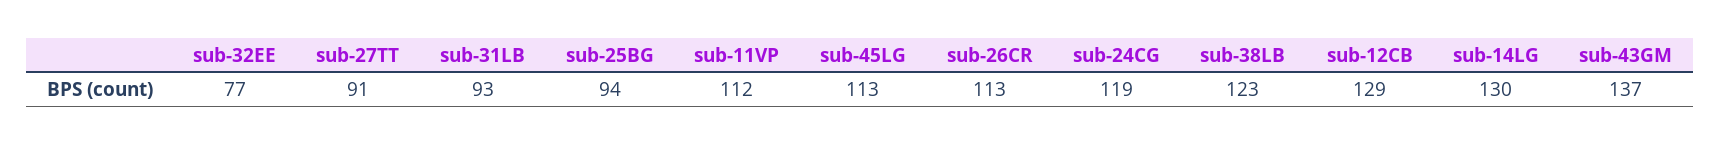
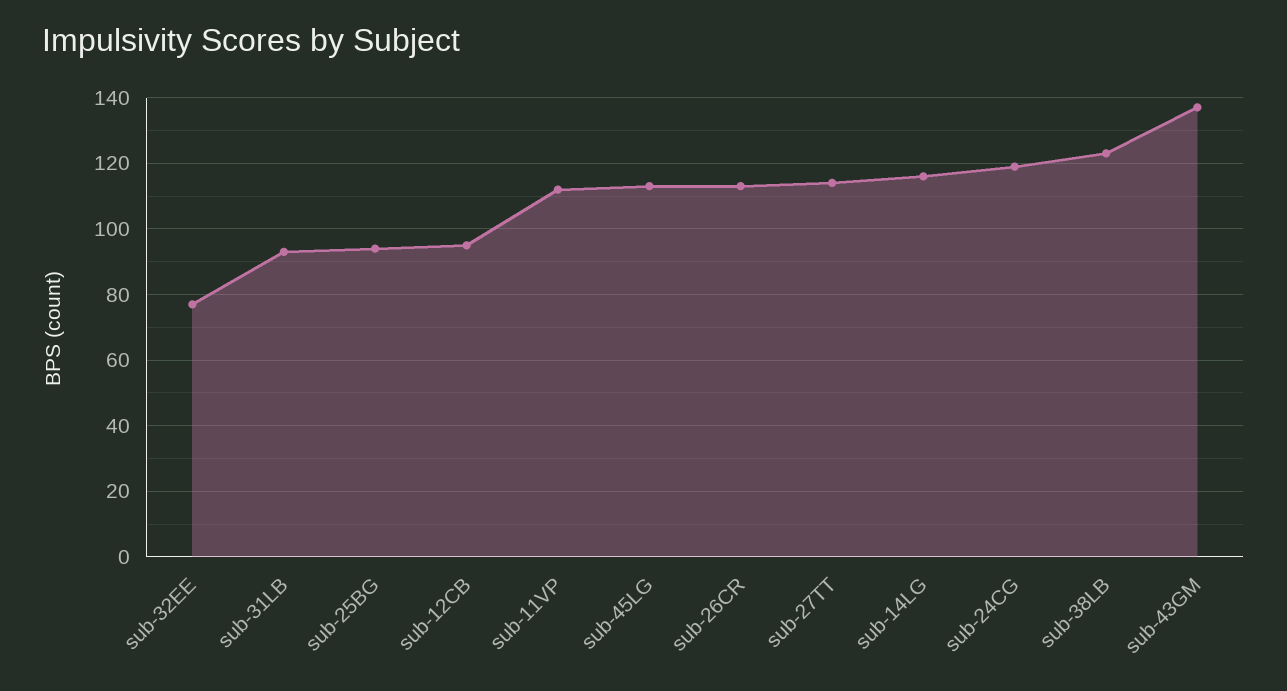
  {
    "sub-32EE": 77,
-   "sub-27TT": 91,
+   "sub-27TT": 115,
    "sub-31LB": 93,
    "sub-25BG": 94,
    "sub-11VP": 112,
    "sub-45LG": 113,
    "sub-26CR": 113,
    "sub-24CG": 119,
    "sub-38LB": 123,
-   "sub-12CB": 129,
+   "sub-12CB": 95,
-   "sub-14LG": 130,
+   "sub-14LG": 115,
    "sub-43GM": 137
  }

